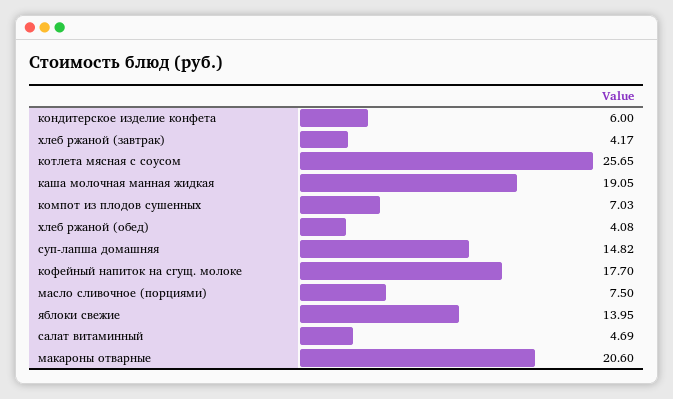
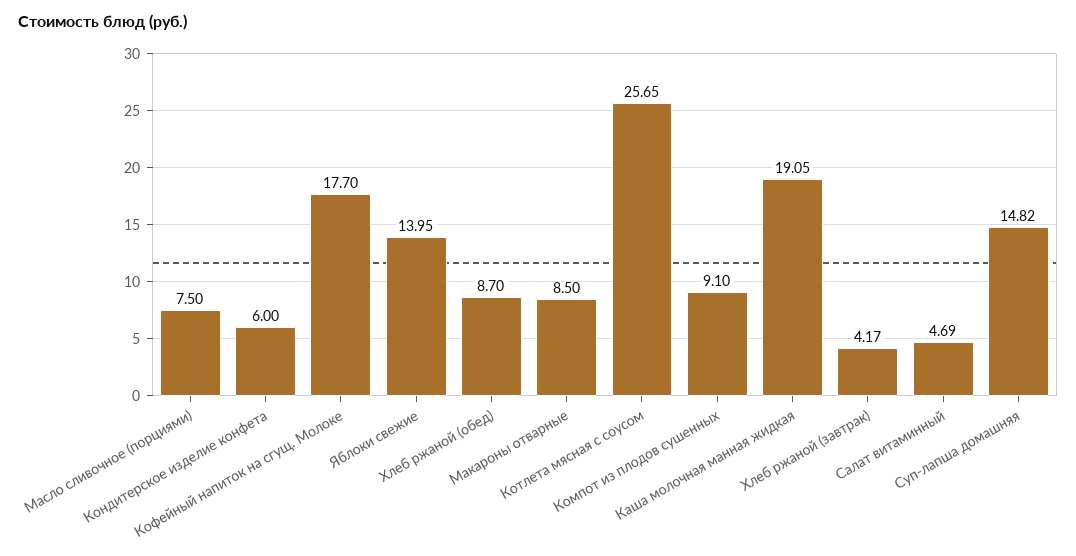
  {
    "кондитерское изделие конфета": 6,
    "хлеб ржаной (завтрак)": 4.17,
    "котлета мясная с соусом": 25.65,
    "каша молочная манная жидкая": 19.05,
-   "компот из плодов сушенных": 7.03,
+   "компот из плодов сушенных": 9.1,
-   "хлеб ржаной (обед)": 4.08,
+   "хлеб ржаной (обед)": 8.7,
    "суп-лапша домашняя": 14.82,
    "кофейный напиток на сгущ. молоке": 17.7,
    "масло сливочное (порциями)": 7.5,
    "яблоки свежие": 13.95,
    "салат витаминный": 4.69,
-   "макароны отварные": 20.6
+   "макароны отварные": 8.5
  }

